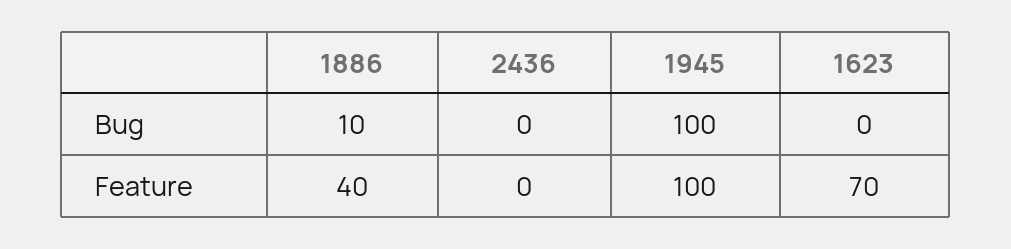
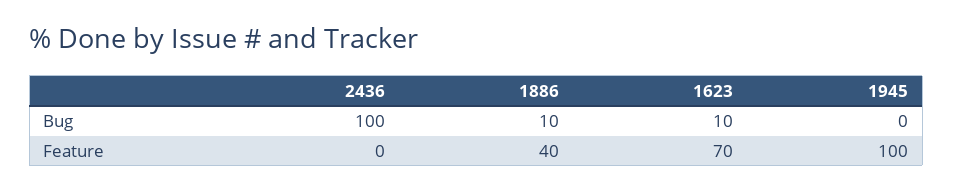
  {
    "1886": {
      "Bug": 10,
      "Feature": 40
    },
    "2436": {
-     "Bug": 0,
+     "Bug": 100,
      "Feature": 0
    },
    "1945": {
-     "Bug": 100,
+     "Bug": 0,
      "Feature": 100
    },
    "1623": {
-     "Bug": 0,
+     "Bug": 10,
      "Feature": 70
    }
  }

